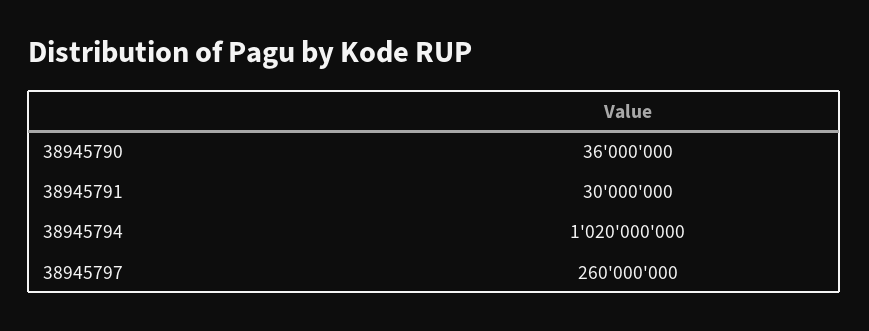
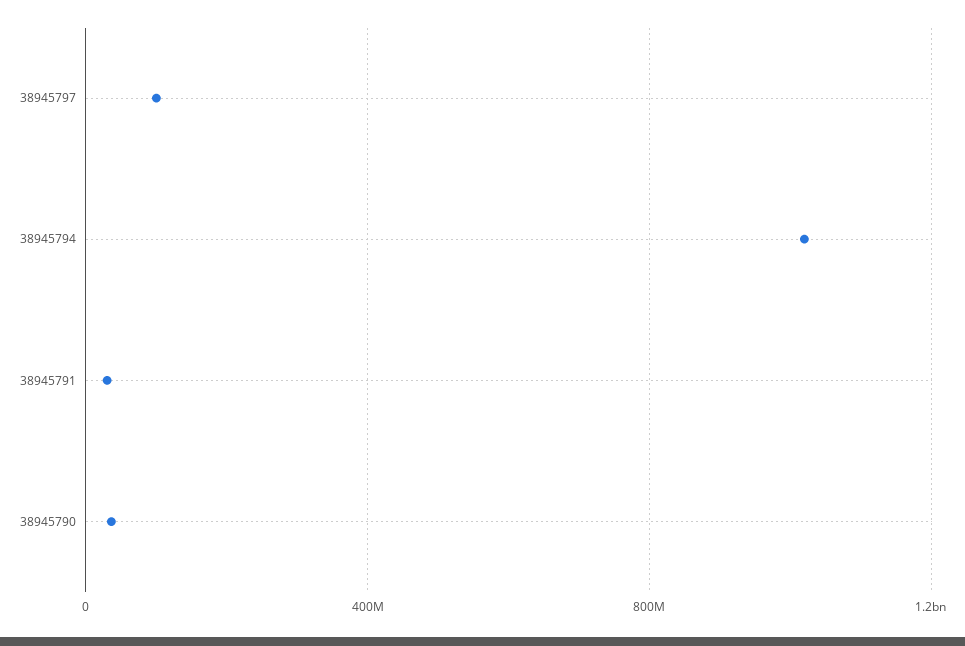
  {
    "38945790": 36000000,
    "38945791": 30000000,
    "38945794": 1020000000,
-   "38945797": 260000000
+   "38945797": 100000000
  }

